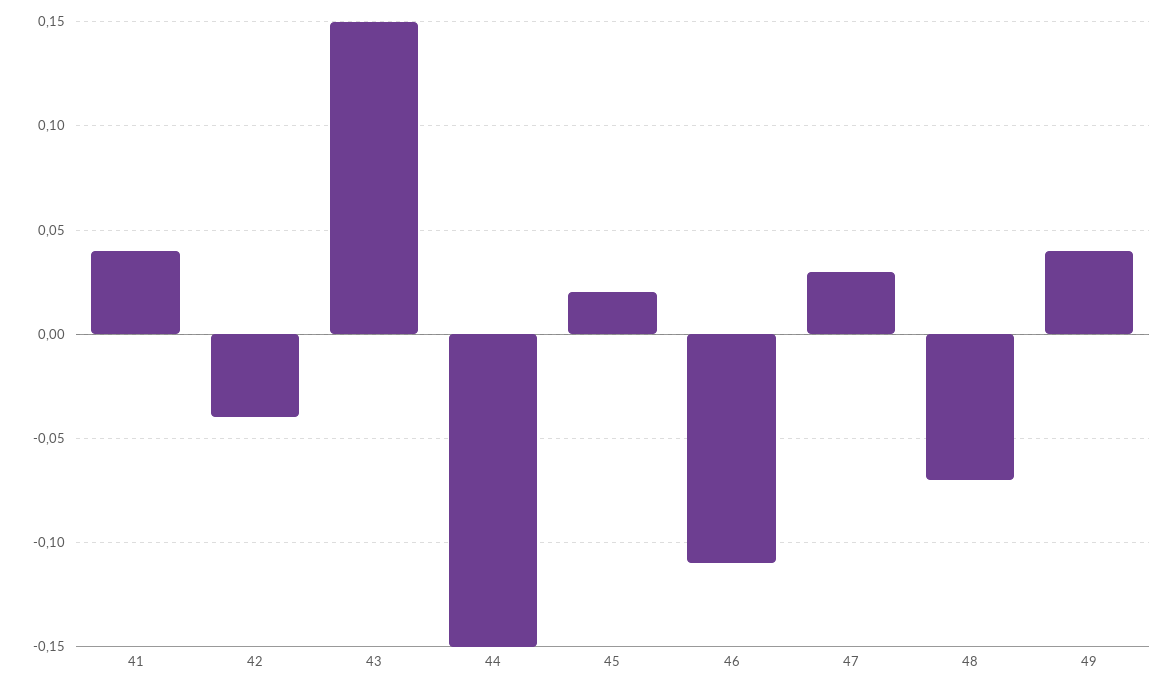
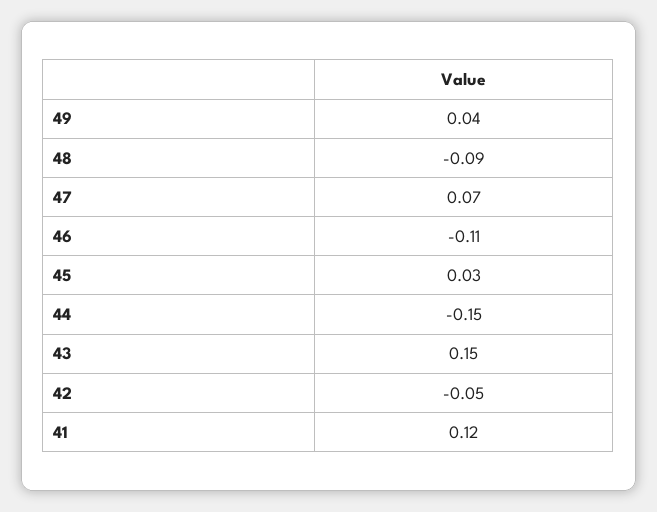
  {
-   "41": 0.04,
+   "41": 0.12,
-   "42": -0.04,
+   "42": -0.05,
    "43": 0.15,
    "44": -0.15,
-   "45": 0.02,
+   "45": 0.03,
    "46": -0.11,
-   "47": 0.03,
+   "47": 0.07,
-   "48": -0.07,
+   "48": -0.09,
    "49": 0.04
  }

